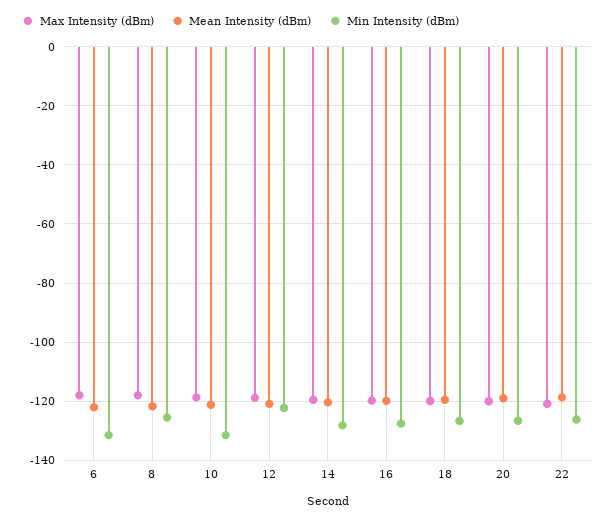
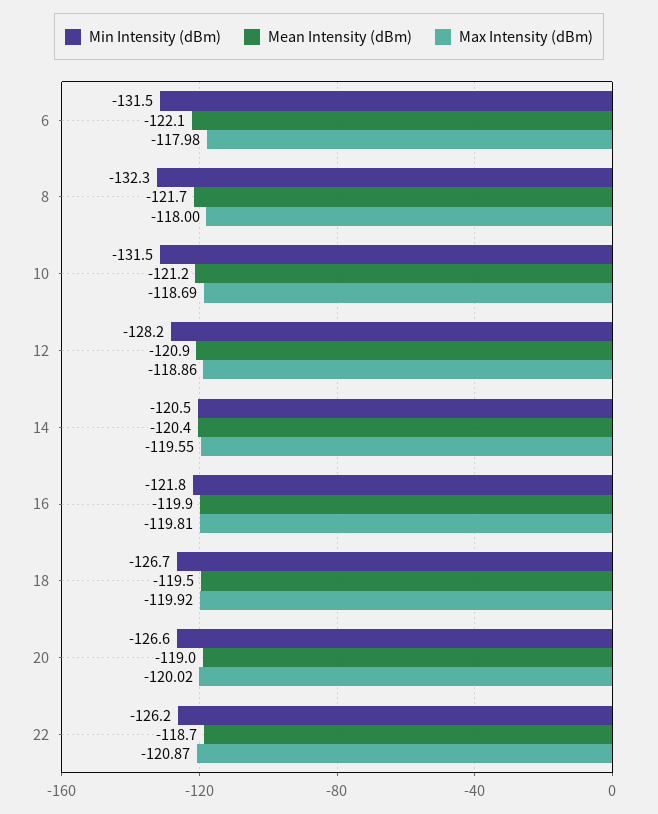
  {
    "Max Intensity (dBm)": {
      "6": -117.98,
      "8": -118,
      "10": -118.69,
      "12": -118.86,
      "14": -119.55,
      "16": -119.81,
      "18": -119.92,
      "20": -120.02,
      "22": -120.87
    },
    "Mean Intensity (dBm)": {
      "6": -122.1,
      "8": -121.7,
      "10": -121.2,
      "12": -120.9,
      "14": -120.4,
      "16": -119.9,
      "18": -119.5,
      "20": -119,
      "22": -118.7
    },
    "Min Intensity (dBm)": {
      "6": -131.5,
-     "8": -125,
+     "8": -132.3,
      "10": -131.5,
-     "12": -122.5,
+     "12": -128.2,
-     "14": -127.5,
+     "14": -120.5,
-     "16": -127.5,
+     "16": -121.8,
      "18": -126.7,
      "20": -126.6,
      "22": -126.2
    }
  }

